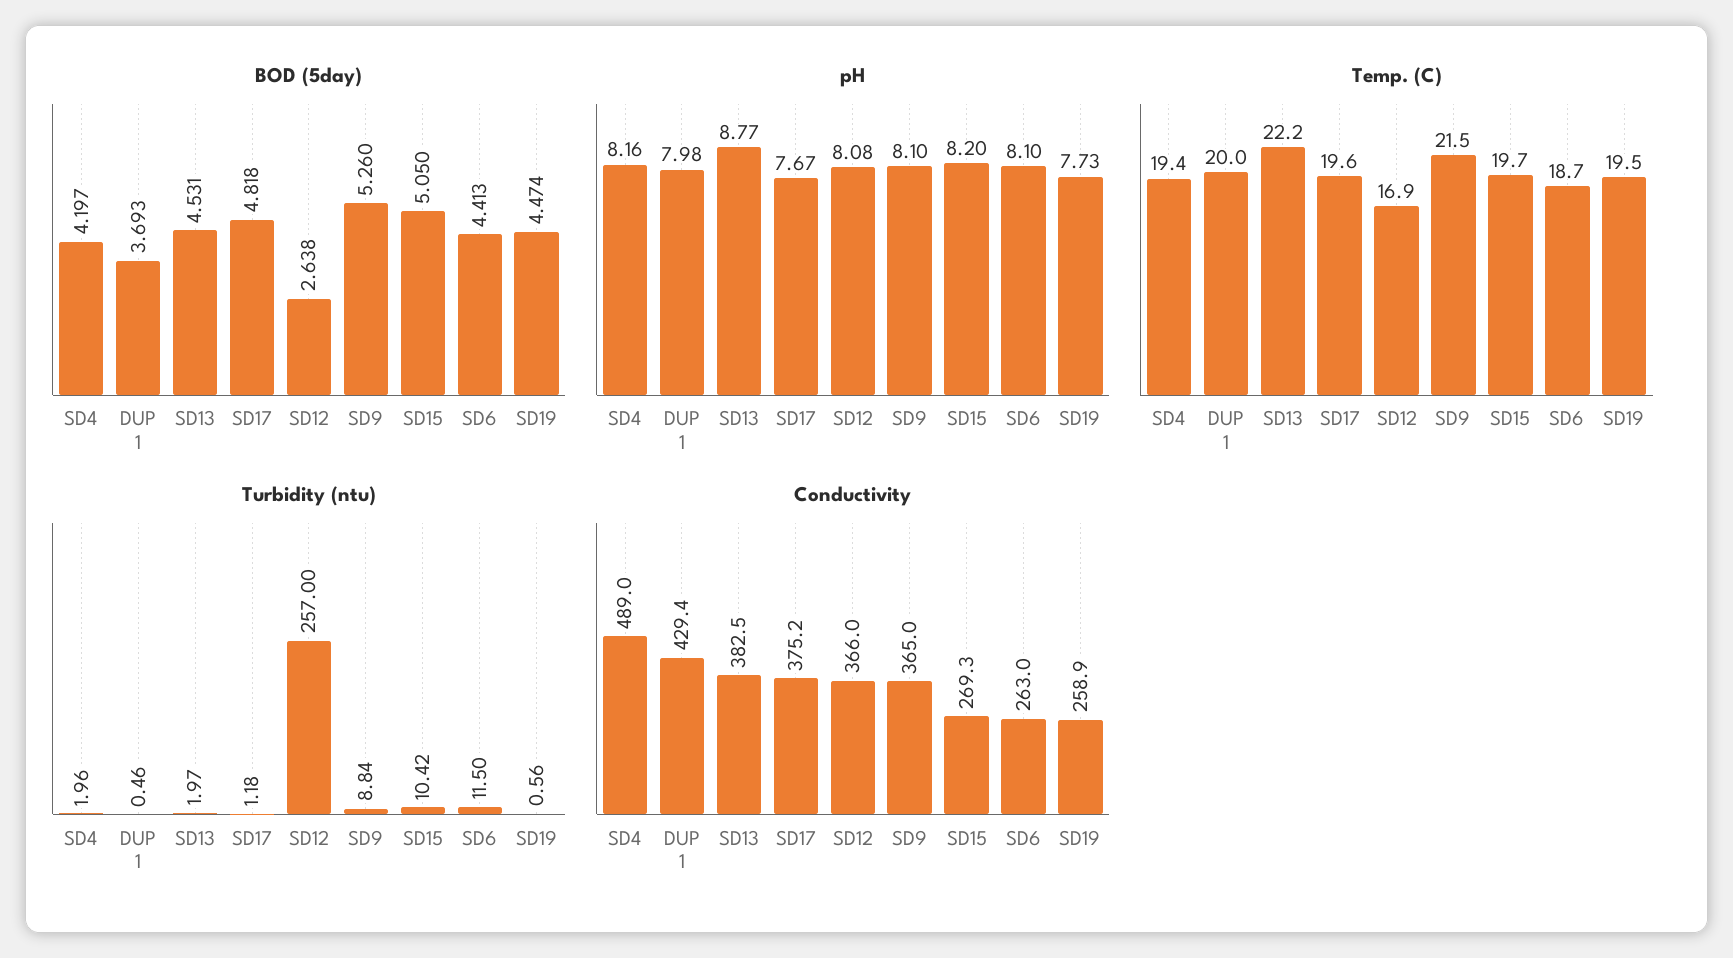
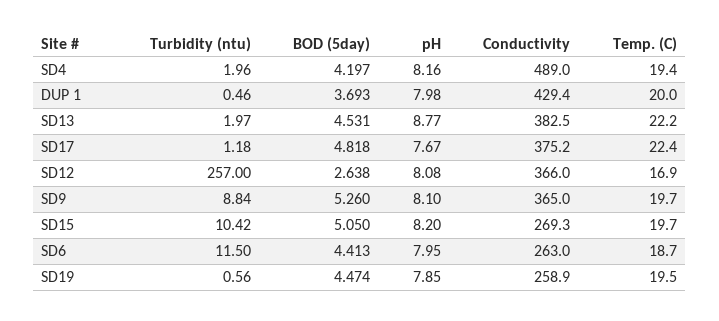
  {
    "BOD (5day)": {
      "SD4": 4.197,
      "DUP 1": 3.693,
      "SD13": 4.531,
      "SD17": 4.818,
      "SD12": 2.638,
      "SD9": 5.26,
      "SD15": 5.05,
      "SD6": 4.413,
      "SD19": 4.474
    },
    "pH": {
      "SD4": 8.16,
      "DUP 1": 7.98,
      "SD13": 8.77,
      "SD17": 7.67,
      "SD12": 8.08,
      "SD9": 8.1,
      "SD15": 8.2,
-     "SD6": 8.1,
+     "SD6": 7.95,
-     "SD19": 7.73
+     "SD19": 7.85
    },
    "Temp. (C)": {
      "SD4": 19.4,
      "DUP 1": 20,
      "SD13": 22.2,
-     "SD17": 19.6,
+     "SD17": 22.4,
      "SD12": 16.9,
-     "SD9": 21.5,
+     "SD9": 19.7,
      "SD15": 19.7,
      "SD6": 18.7,
      "SD19": 19.5
    },
    "Turbidity (ntu)": {
      "SD4": 1.96,
      "DUP 1": 0.46,
      "SD13": 1.97,
      "SD17": 1.18,
      "SD12": 257,
      "SD9": 8.84,
      "SD15": 10.42,
      "SD6": 11.5,
      "SD19": 0.56
    },
    "Conductivity": {
      "SD4": 489,
      "DUP 1": 429.4,
      "SD13": 382.5,
      "SD17": 375.2,
      "SD12": 366,
      "SD9": 365,
      "SD15": 269.3,
      "SD6": 263,
      "SD19": 258.9
    }
  }

